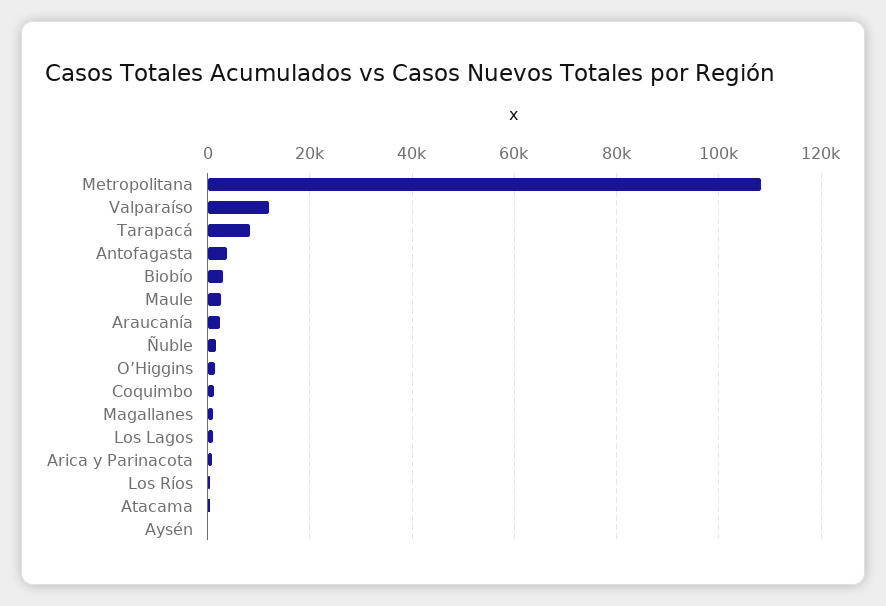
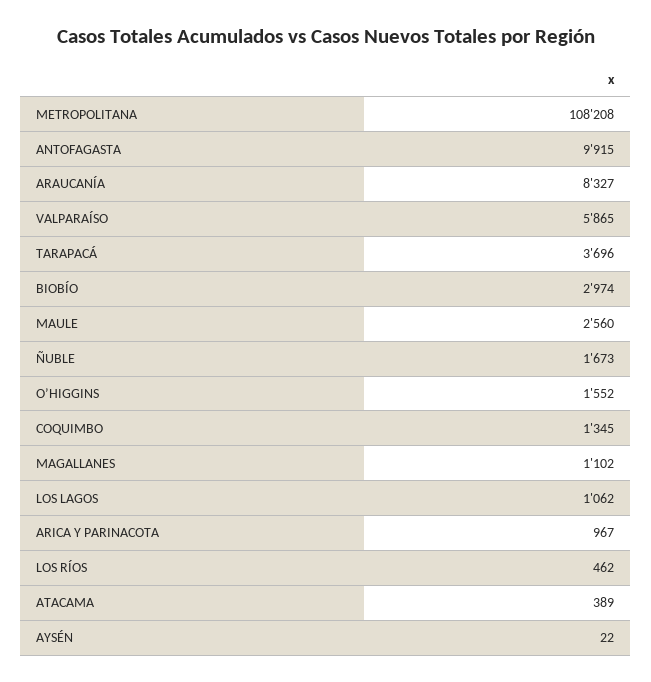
  {
    "Metropolitana": 108208,
-   "Valparaíso": 12000,
+   "Valparaíso": 5865,
-   "Tarapacá": 8000,
+   "Tarapacá": 3696,
-   "Antofagasta": 4000,
+   "Antofagasta": 9915,
    "Biobío": 2974,
    "Maule": 2560,
-   "Araucanía": 2000,
+   "Araucanía": 8327,
    "Ñuble": 1673,
    "O’Higgins": 1552,
    "Coquimbo": 1345,
    "Magallanes": 1102,
    "Los Lagos": 1062,
    "Arica y Parinacota": 967,
    "Los Ríos": 462,
    "Atacama": 389,
    "Aysén": 22
  }

